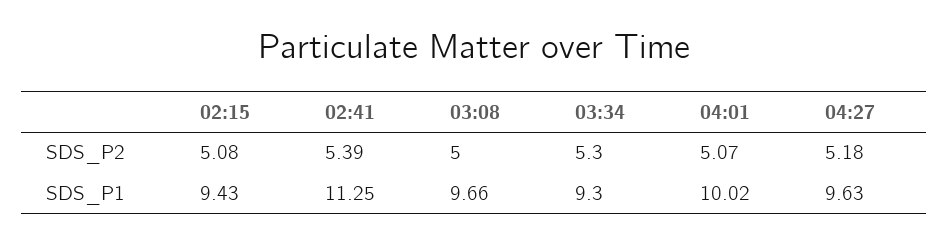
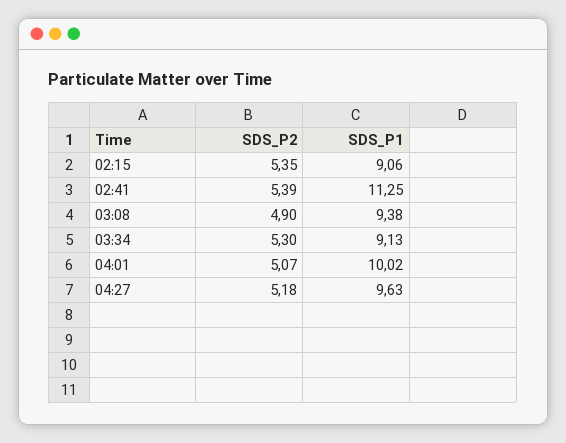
  {
    "02:15": {
-     "SDS_P2": 5.08,
+     "SDS_P2": 5.35,
-     "SDS_P1": 9.43
+     "SDS_P1": 9.06
    },
    "02:41": {
      "SDS_P2": 5.39,
      "SDS_P1": 11.25
    },
    "03:08": {
-     "SDS_P2": 5,
+     "SDS_P2": 4.9,
-     "SDS_P1": 9.66
+     "SDS_P1": 9.38
    },
    "03:34": {
      "SDS_P2": 5.3,
-     "SDS_P1": 9.3
+     "SDS_P1": 9.13
    },
    "04:01": {
      "SDS_P2": 5.07,
      "SDS_P1": 10.02
    },
    "04:27": {
      "SDS_P2": 5.18,
      "SDS_P1": 9.63
    }
  }

